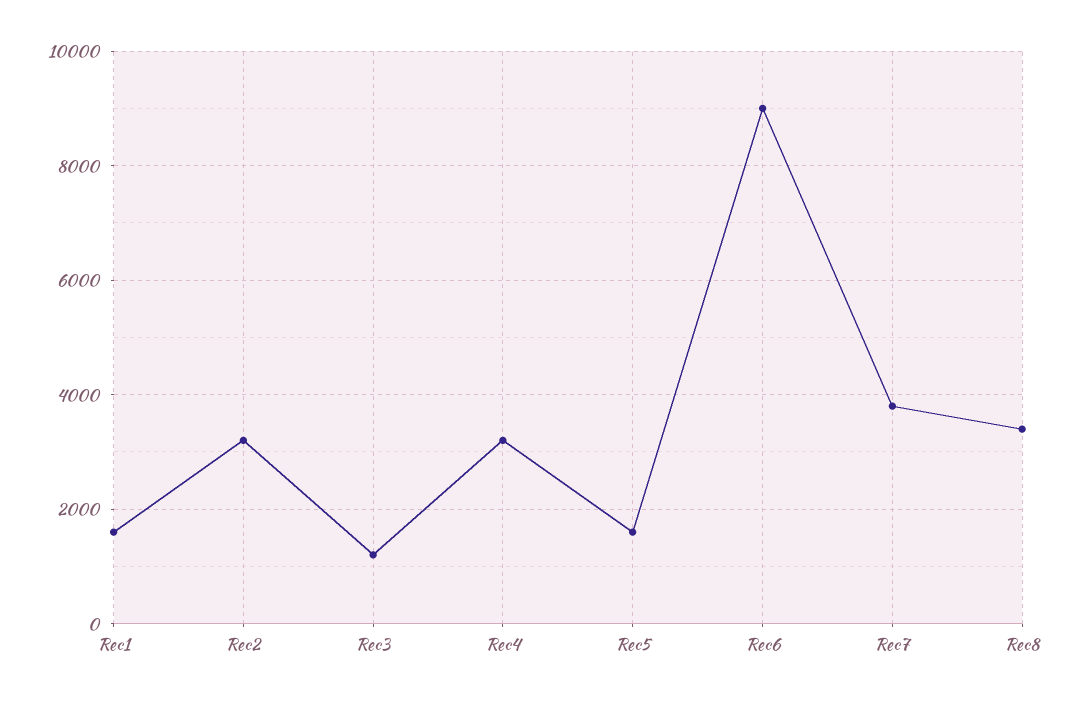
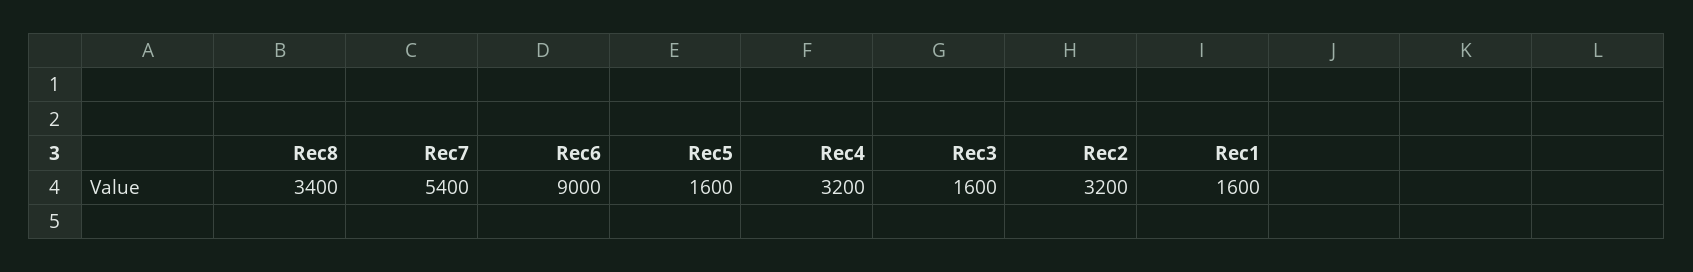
  {
    "Rec1": 1600,
    "Rec2": 3200,
-   "Rec3": 1200,
+   "Rec3": 1600,
    "Rec4": 3200,
    "Rec5": 1600,
    "Rec6": 9000,
-   "Rec7": 3800,
+   "Rec7": 5400,
    "Rec8": 3400
  }

